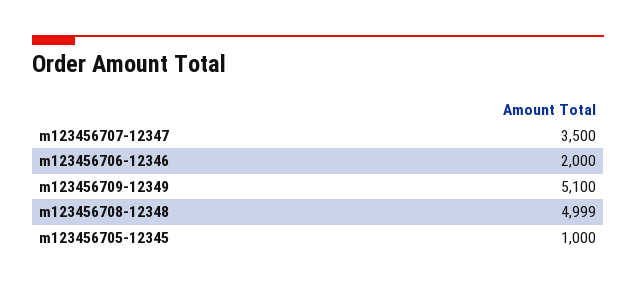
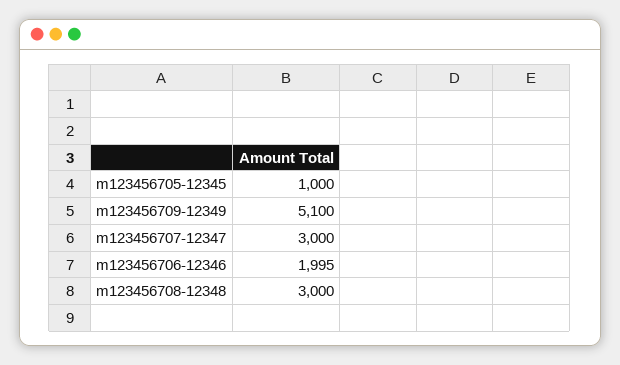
  {
-   "m123456707-12347": 3500,
+   "m123456707-12347": 3000,
-   "m123456706-12346": 2000,
+   "m123456706-12346": 1995,
    "m123456709-12349": 5100,
-   "m123456708-12348": 4999,
+   "m123456708-12348": 3000,
    "m123456705-12345": 1000
  }

